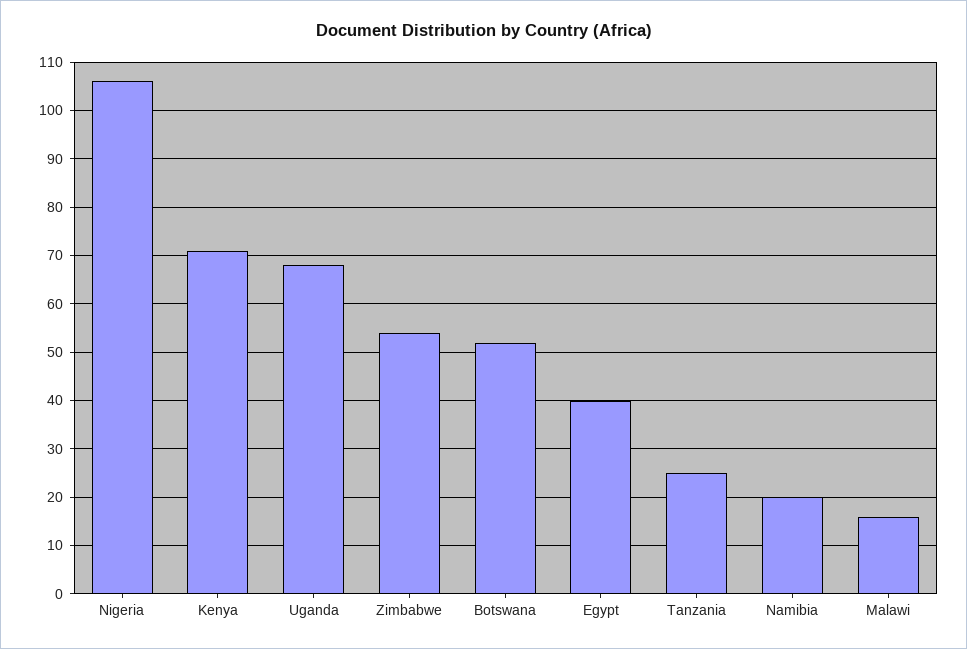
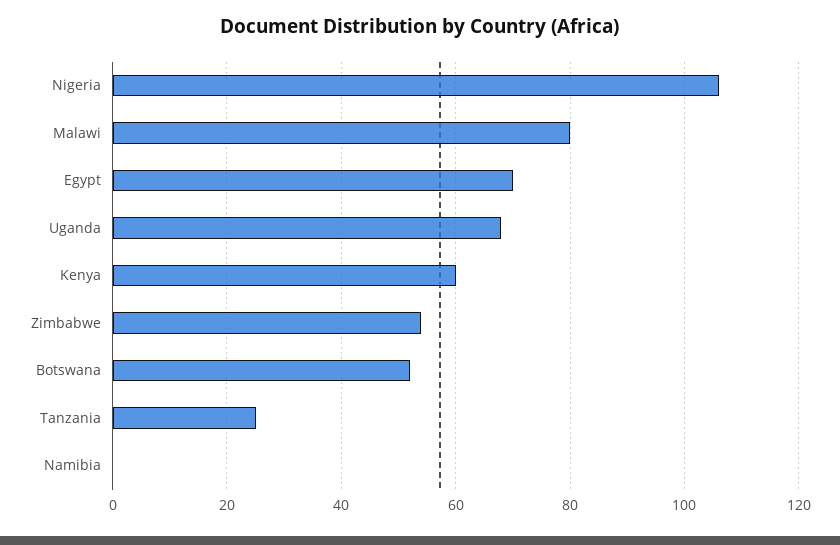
  {
    "Nigeria": 105,
-   "Kenya": 70,
+   "Kenya": 60,
    "Uganda": 70,
    "Zimbabwe": 55,
    "Botswana": 50,
-   "Egypt": 40,
+   "Egypt": 70,
    "Tanzania": 25,
-   "Namibia": 20,
+   "Namibia": 0,
-   "Malawi": 15
+   "Malawi": 80
  }

